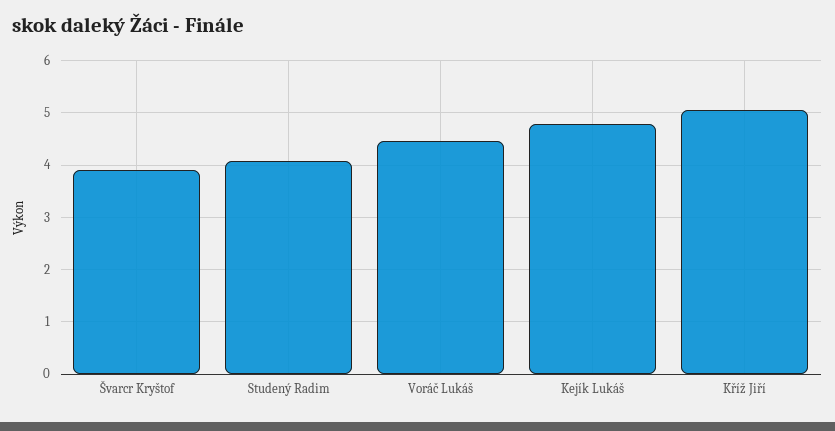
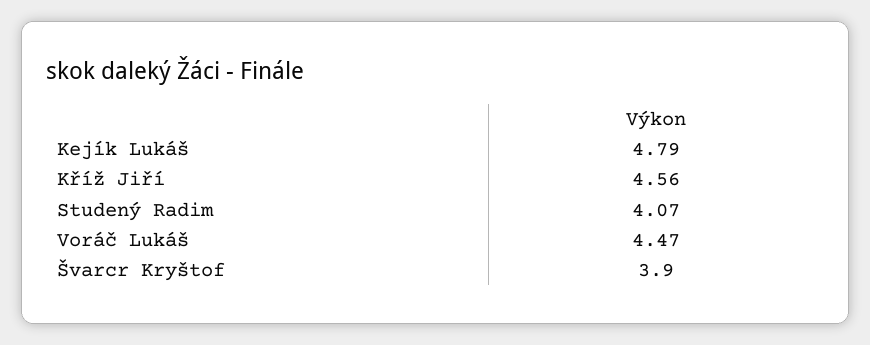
  {
    "Švarcr Kryštof": 3.9,
    "Studený Radim": 4.07,
    "Voráč Lukáš": 4.47,
    "Kejík Lukáš": 4.79,
-   "Kříž Jiří": 5
+   "Kříž Jiří": 4.56
  }

